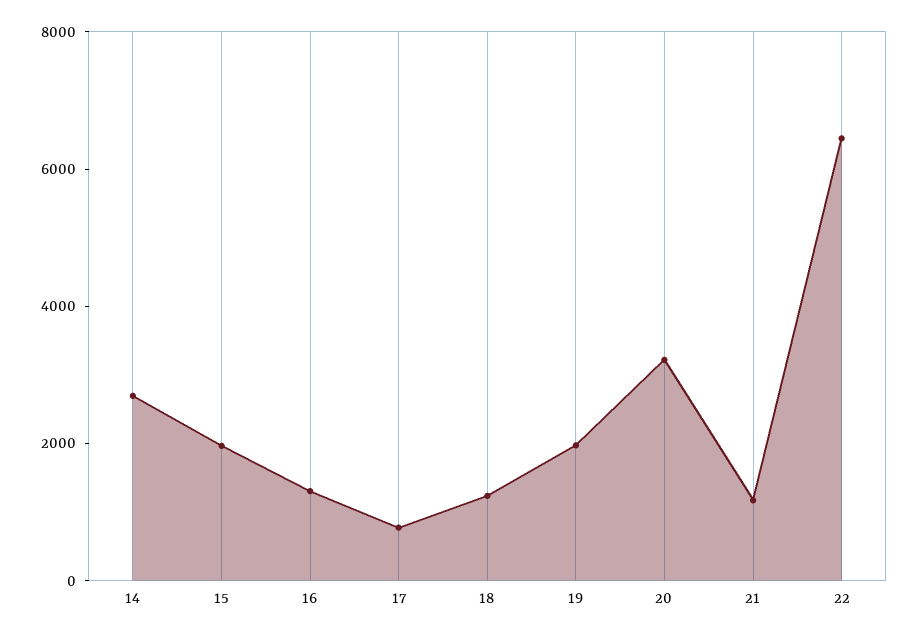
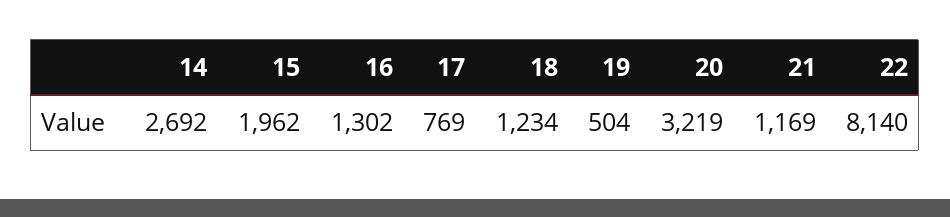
  {
    "14": 2692,
    "15": 1962,
    "16": 1302,
    "17": 769,
    "18": 1234,
-   "19": 2000,
+   "19": 504,
    "20": 3219,
    "21": 1169,
-   "22": 6500
+   "22": 8140
  }

